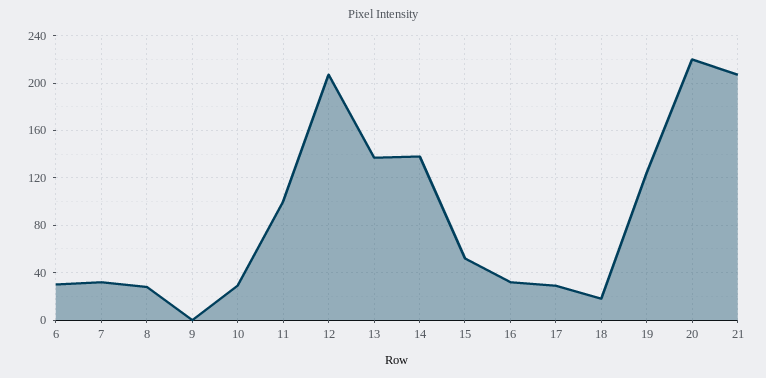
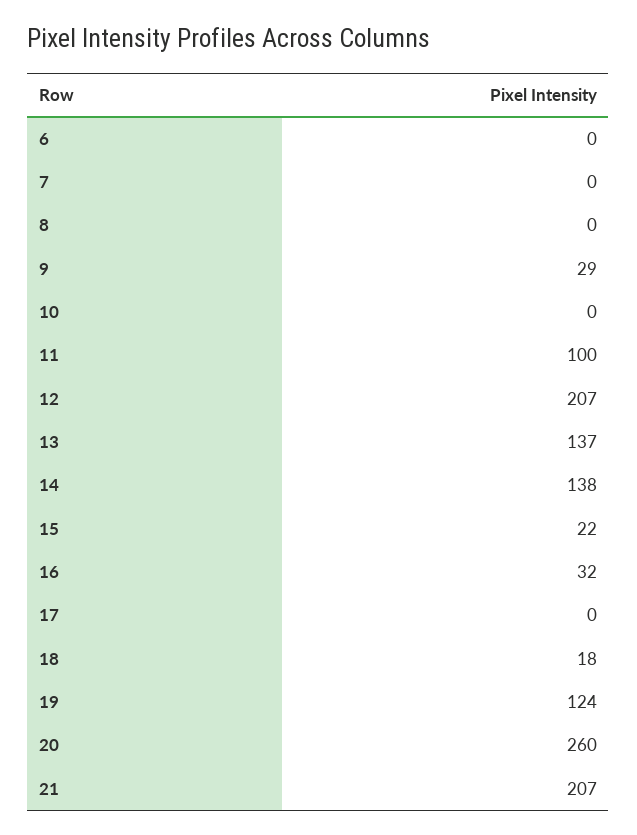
  {
-   "6": 30,
+   "6": 0,
-   "7": 30,
+   "7": 0,
-   "8": 30,
+   "8": 0,
-   "9": 0,
+   "9": 29,
-   "10": 30,
+   "10": 0,
    "11": 100,
    "12": 207,
    "13": 137,
    "14": 138,
-   "15": 50,
+   "15": 22,
    "16": 32,
-   "17": 30,
+   "17": 0,
    "18": 18,
    "19": 124,
-   "20": 220,
+   "20": 260,
    "21": 207
  }

